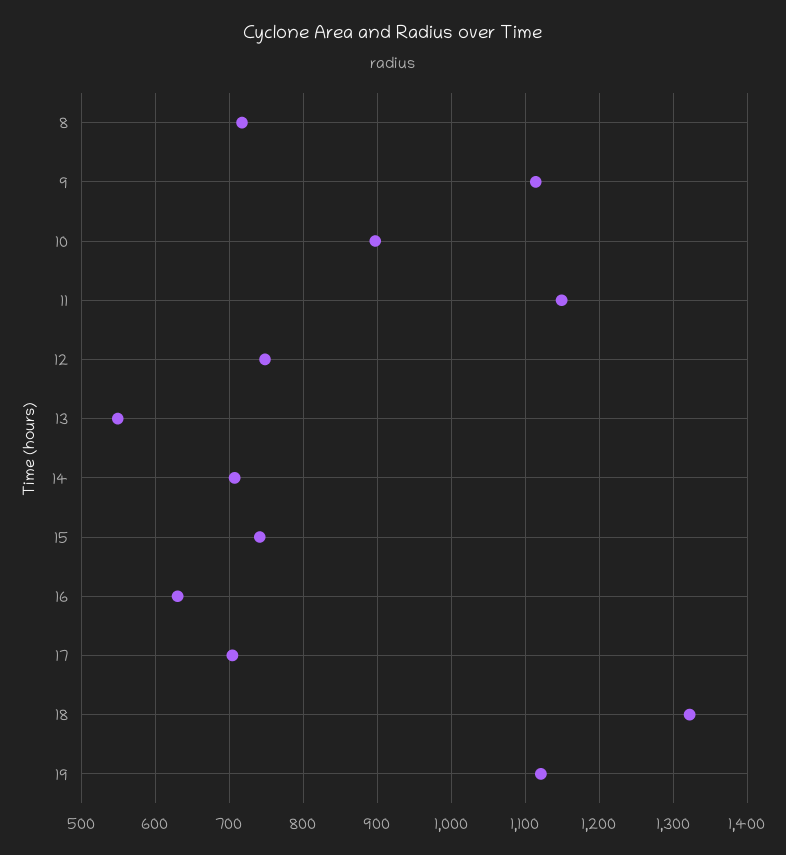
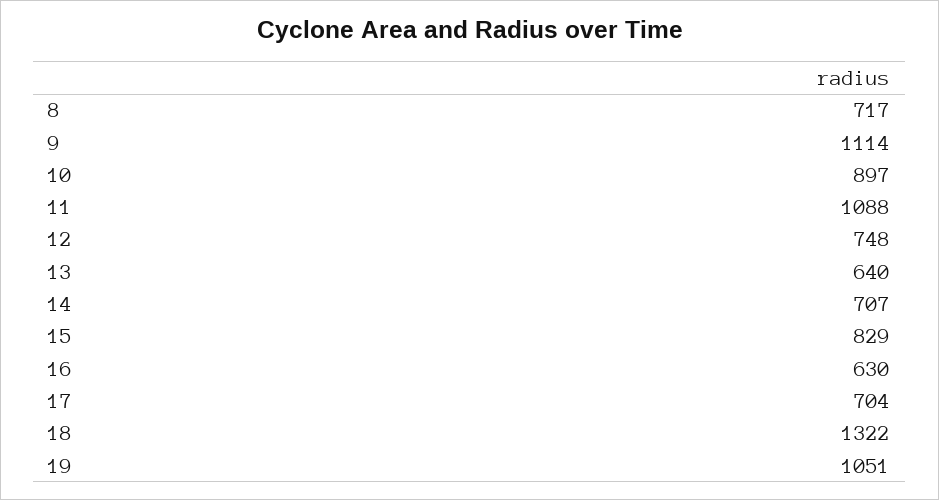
  {
    "8": 717,
    "9": 1114,
    "10": 897,
-   "11": 1150,
+   "11": 1088,
    "12": 748,
-   "13": 550,
+   "13": 640,
    "14": 707,
-   "15": 740,
+   "15": 829,
    "16": 630,
    "17": 704,
    "18": 1322,
-   "19": 1120
+   "19": 1051
  }

